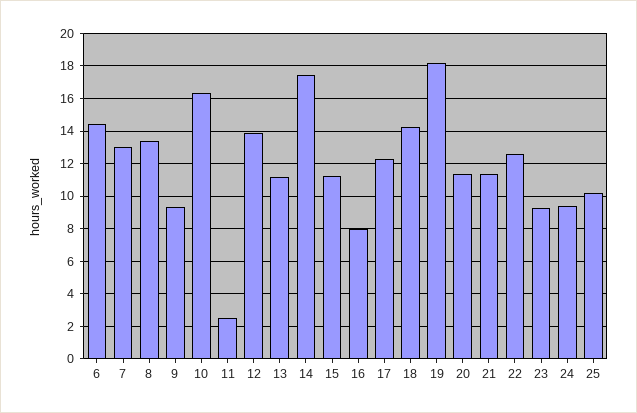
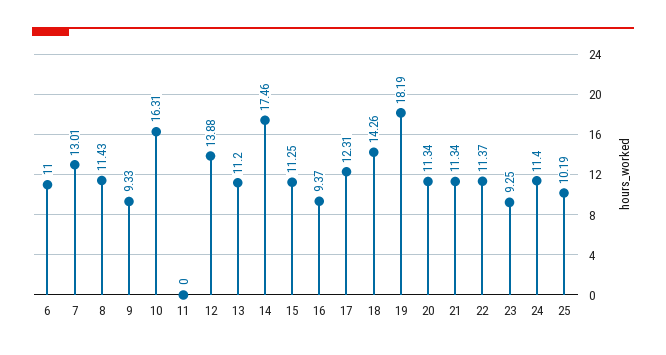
  {
-   "6": 14.5,
+   "6": 11,
    "7": 13.01,
-   "8": 13.5,
+   "8": 11.43,
    "9": 9.33,
    "10": 16.31,
-   "11": 2.5,
+   "11": 0,
    "12": 13.88,
    "13": 11.2,
    "14": 17.46,
    "15": 11.25,
-   "16": 8,
+   "16": 9.37,
    "17": 12.31,
    "18": 14.26,
    "19": 18.19,
    "20": 11.34,
    "21": 11.34,
-   "22": 12.5,
+   "22": 11.37,
    "23": 9.25,
-   "24": 9.5,
+   "24": 11.4,
    "25": 10.19
  }

